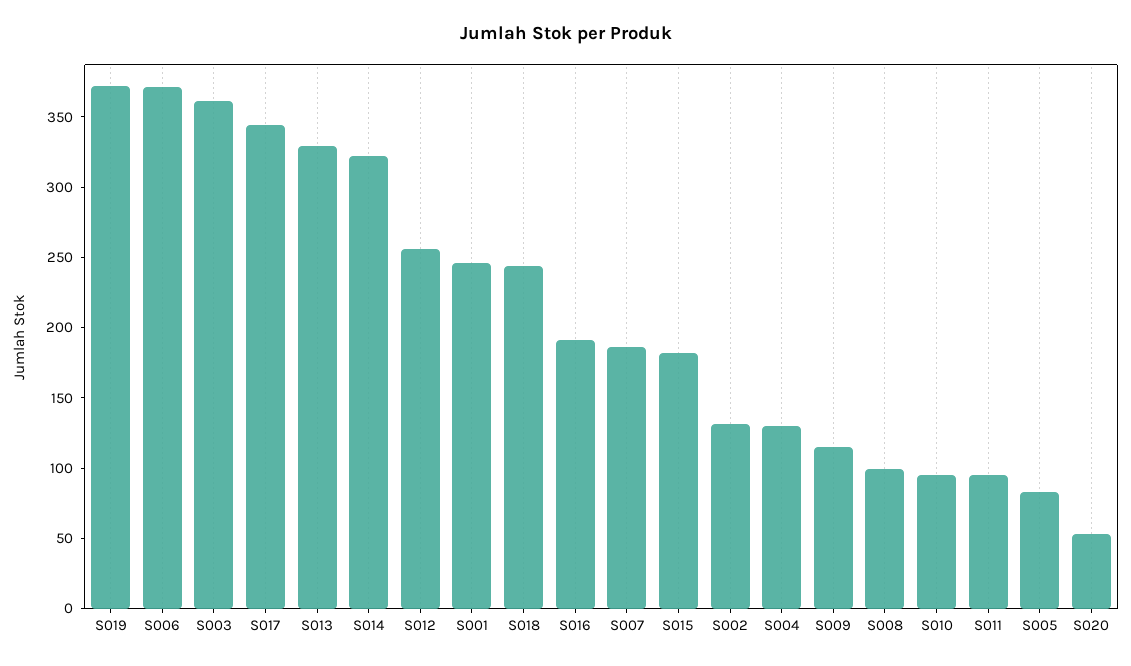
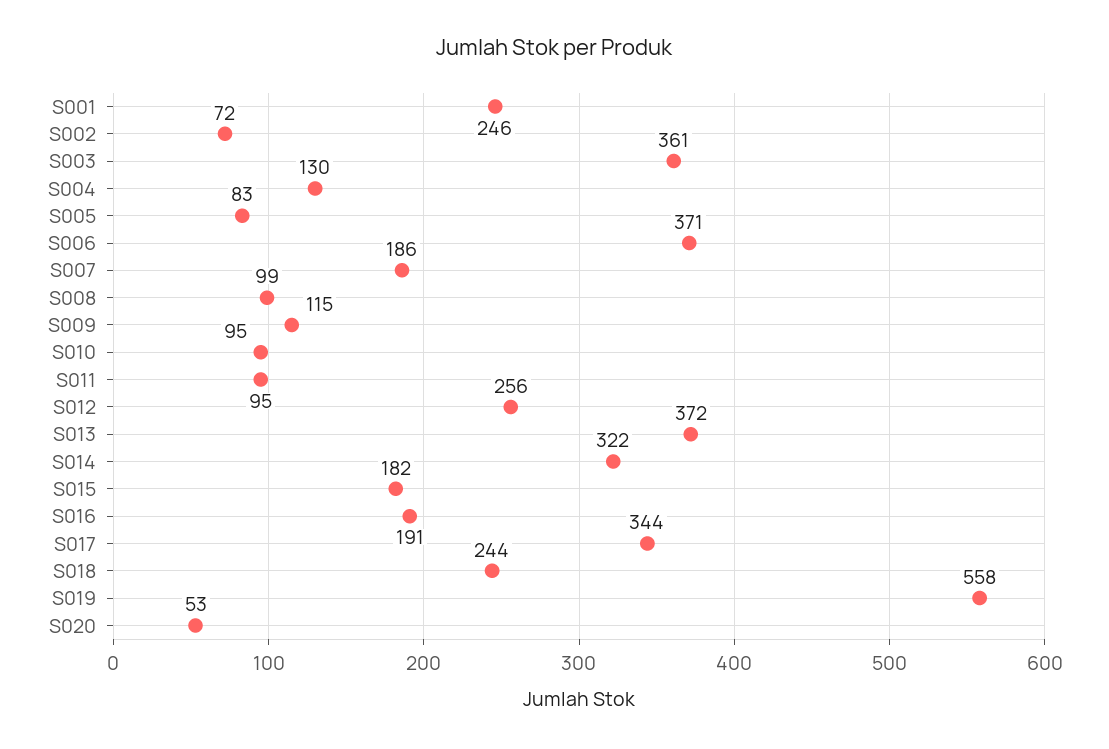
  {
-   "S019": 370,
+   "S019": 558,
    "S006": 371,
    "S003": 361,
    "S017": 344,
-   "S013": 330,
+   "S013": 372,
    "S014": 322,
    "S012": 256,
    "S001": 246,
    "S018": 244,
    "S016": 191,
    "S007": 186,
    "S015": 182,
-   "S002": 130,
+   "S002": 72,
    "S004": 130,
    "S009": 115,
    "S008": 99,
    "S010": 95,
    "S011": 95,
    "S005": 83,
    "S020": 53
  }

